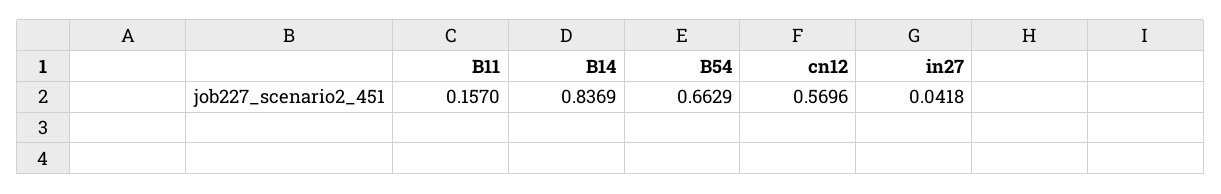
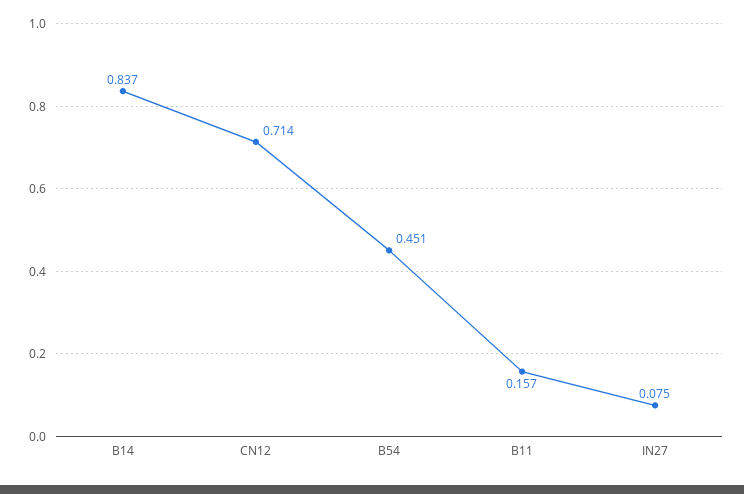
  {
    "B11": 0.157,
    "B14": 0.8369,
-   "B54": 0.6629,
+   "B54": 0.451,
-   "cn12": 0.5696,
+   "cn12": 0.714,
-   "in27": 0.0418
+   "in27": 0.075
  }

